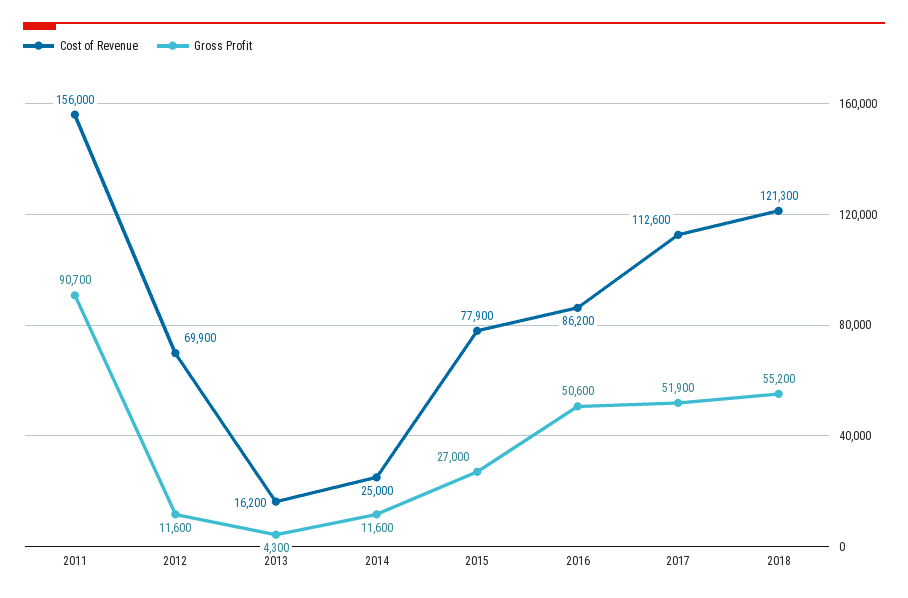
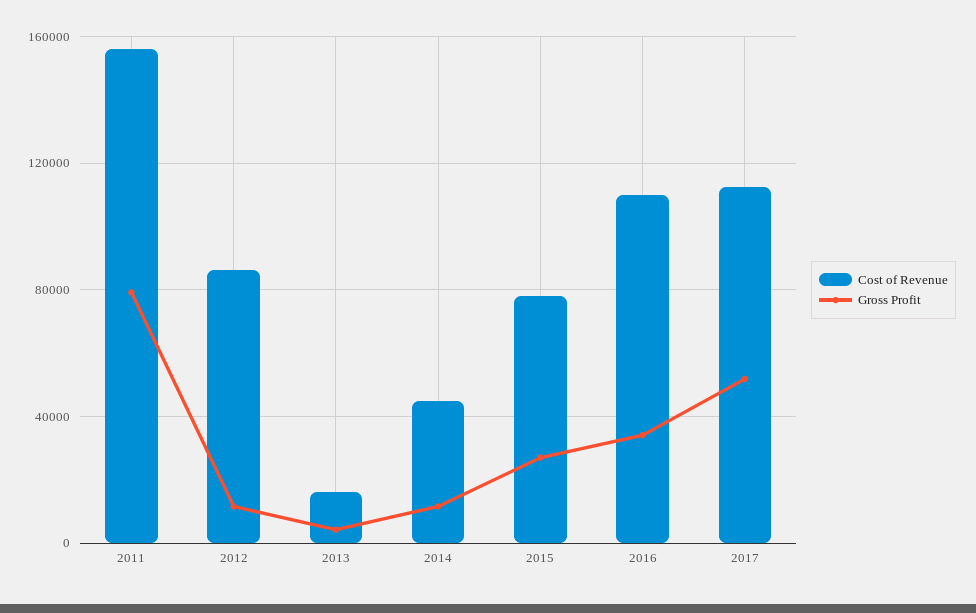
  {
    "Cost of Revenue": {
      "2011": 156000,
-     "2012": 69900,
+     "2012": 85000,
      "2013": 16200,
-     "2014": 25000,
+     "2014": 45000,
      "2015": 77900,
-     "2016": 86200,
+     "2016": 110000,
-     "2017": 112600,
+     "2017": 112600
-     "2018": 121300
    },
    "Gross Profit": {
-     "2011": 90700,
+     "2011": 80000,
      "2012": 11600,
      "2013": 4300,
      "2014": 11600,
      "2015": 27000,
-     "2016": 50600,
+     "2016": 35000,
-     "2017": 51900,
+     "2017": 51900
-     "2018": 55200
    }
  }

